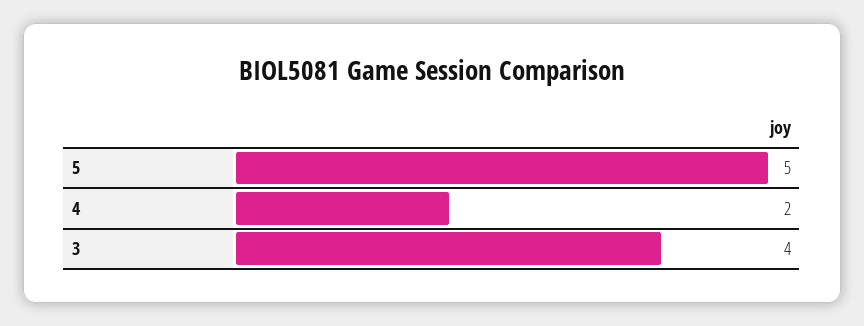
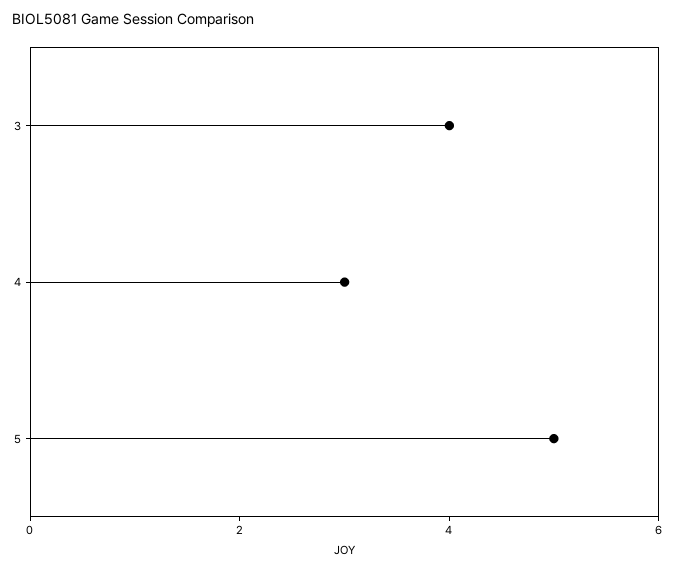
  {
    "5": 5,
-   "4": 2,
+   "4": 3,
    "3": 4
  }

